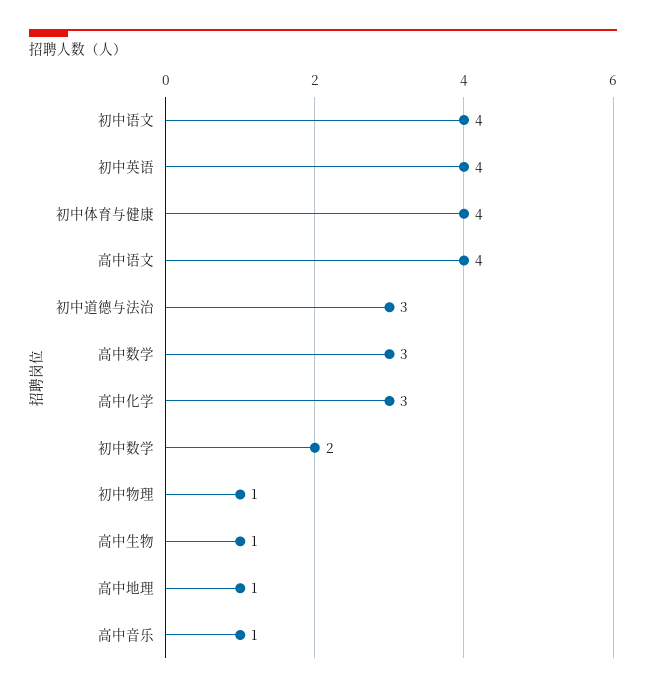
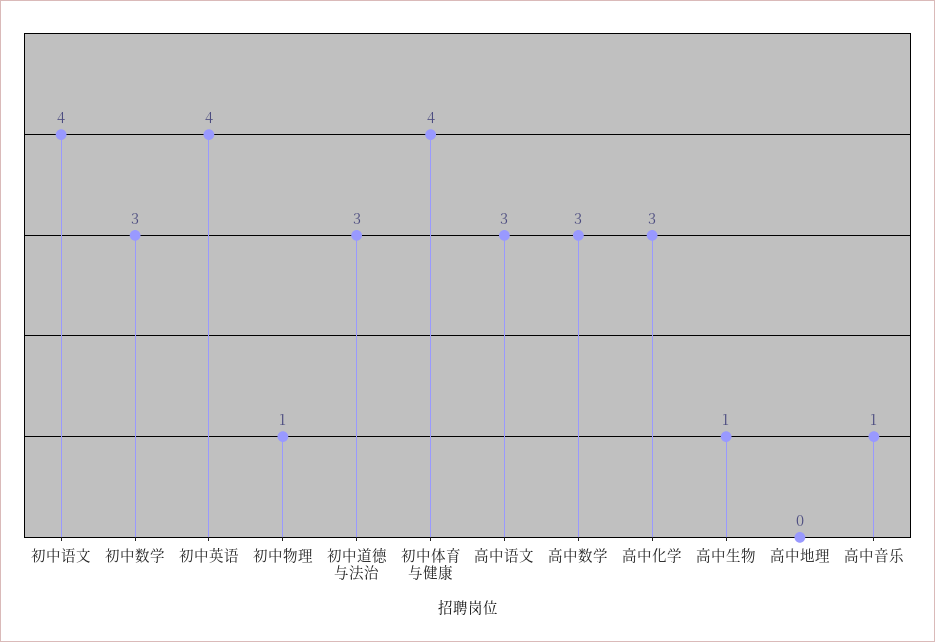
  {
    "初中语文": 4,
    "初中英语": 4,
    "初中体育与健康": 4,
-   "高中语文": 4,
+   "高中语文": 3,
    "初中道德与法治": 3,
    "高中数学": 3,
    "高中化学": 3,
-   "初中数学": 2,
+   "初中数学": 3,
    "初中物理": 1,
    "高中生物": 1,
-   "高中地理": 1,
+   "高中地理": 0,
    "高中音乐": 1
  }

